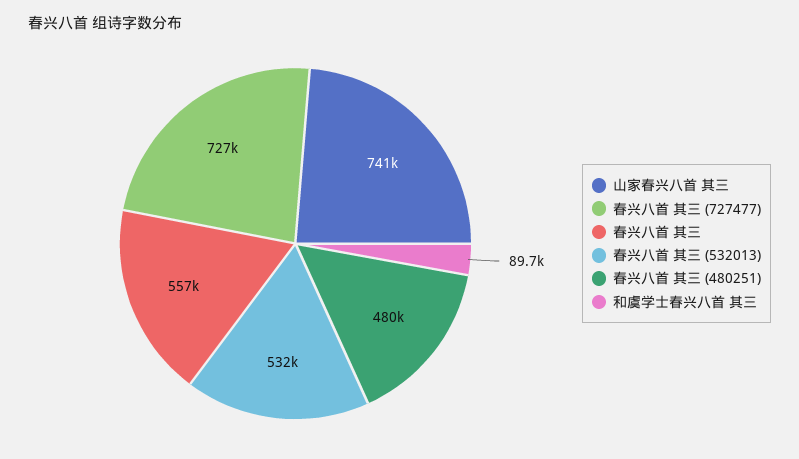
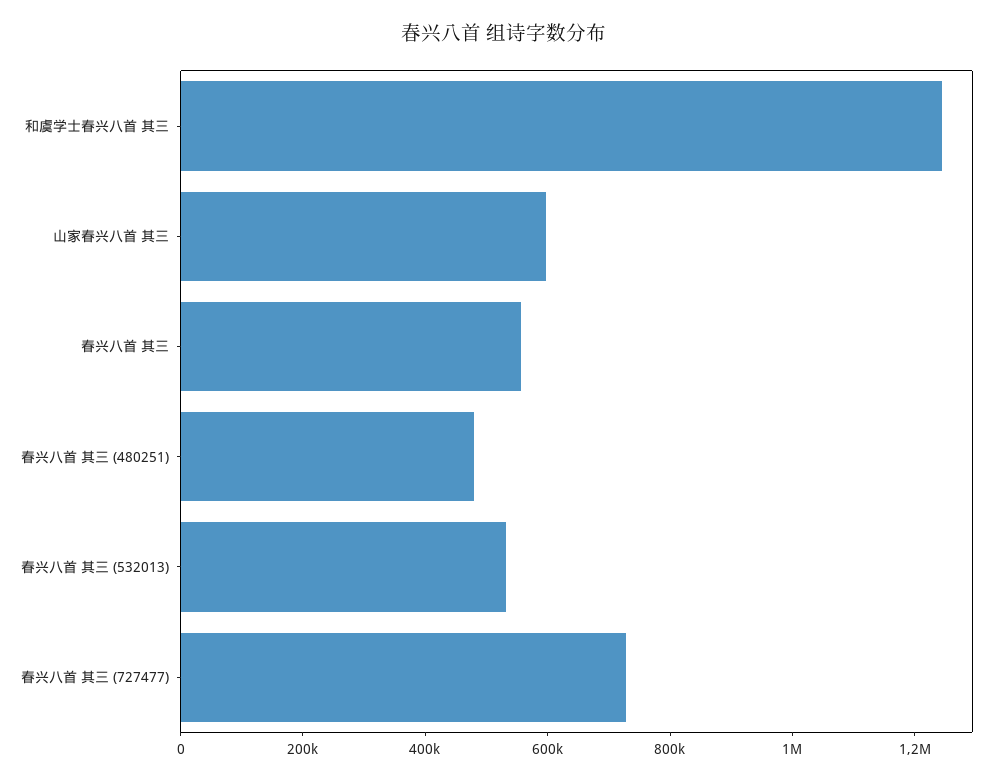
  {
-   "山家春兴八首 其三": 741000,
+   "山家春兴八首 其三": 600000,
    "春兴八首 其三 (727477)": 727000,
    "春兴八首 其三": 557000,
    "春兴八首 其三 (532013)": 532000,
    "春兴八首 其三 (480251)": 480000,
-   "和虞学士春兴八首 其三": 89700
+   "和虞学士春兴八首 其三": 1250000
  }

